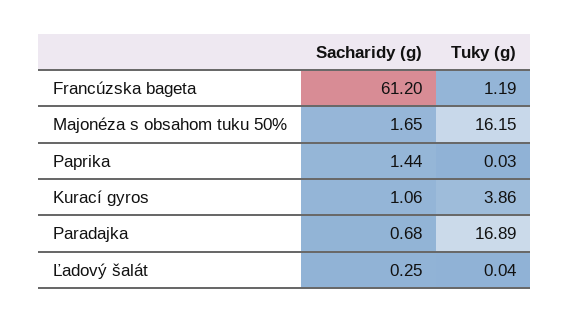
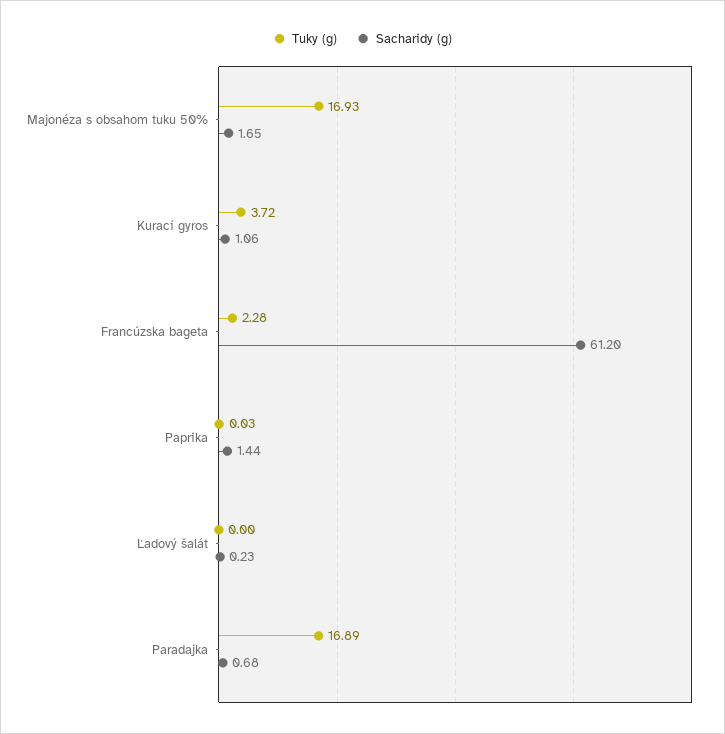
  {
    "Sacharidy (g)": {
      "Francúzska bageta": 61.2,
      "Majonéza s obsahom tuku 50%": 1.65,
      "Paprika": 1.44,
      "Kurací gyros": 1.06,
      "Paradajka": 0.68,
-     "Ľadový šalát": 0.25
+     "Ľadový šalát": 0.23
    },
    "Tuky (g)": {
-     "Francúzska bageta": 1.19,
+     "Francúzska bageta": 2.28,
-     "Majonéza s obsahom tuku 50%": 16.15,
+     "Majonéza s obsahom tuku 50%": 16.93,
      "Paprika": 0.03,
-     "Kurací gyros": 3.86,
+     "Kurací gyros": 3.72,
      "Paradajka": 16.89,
-     "Ľadový šalát": 0.04
+     "Ľadový šalát": 0
    }
  }

